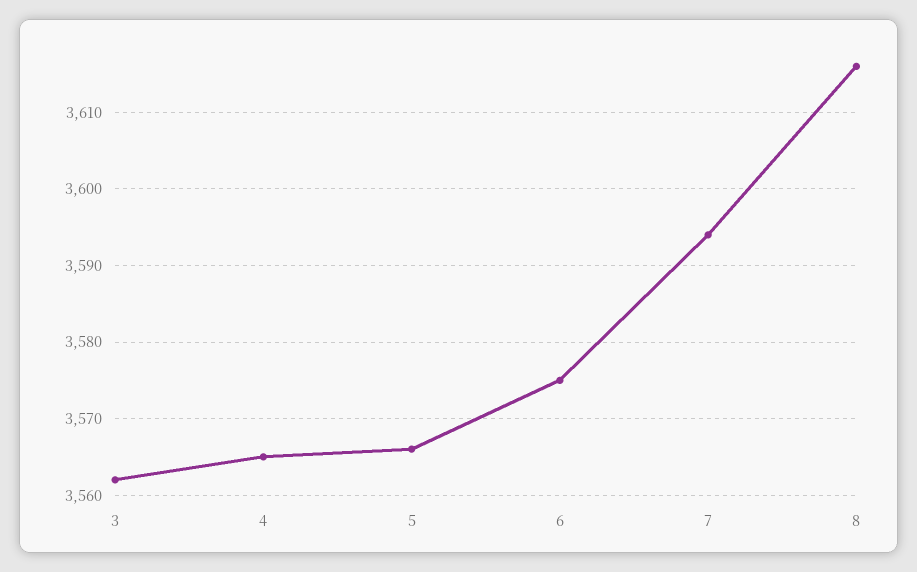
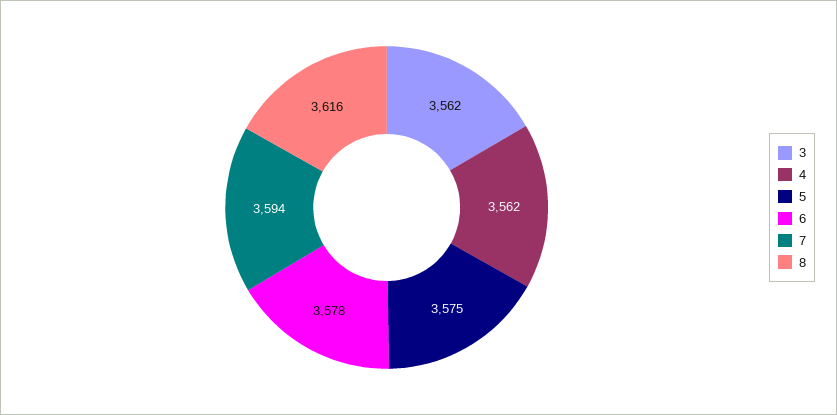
  {
    "3": 3562,
-   "4": 3565,
+   "4": 3562,
-   "5": 3566,
+   "5": 3575,
-   "6": 3575,
+   "6": 3578,
    "7": 3594,
    "8": 3616
  }

